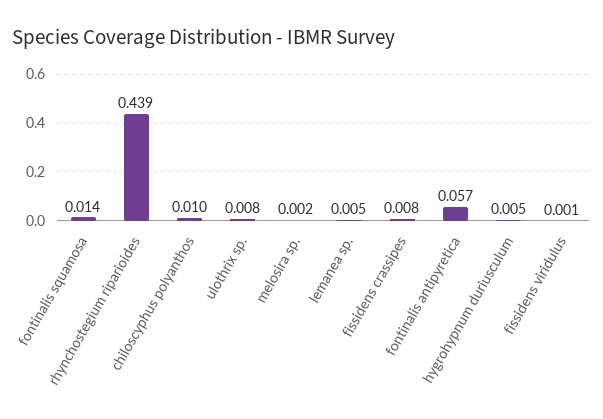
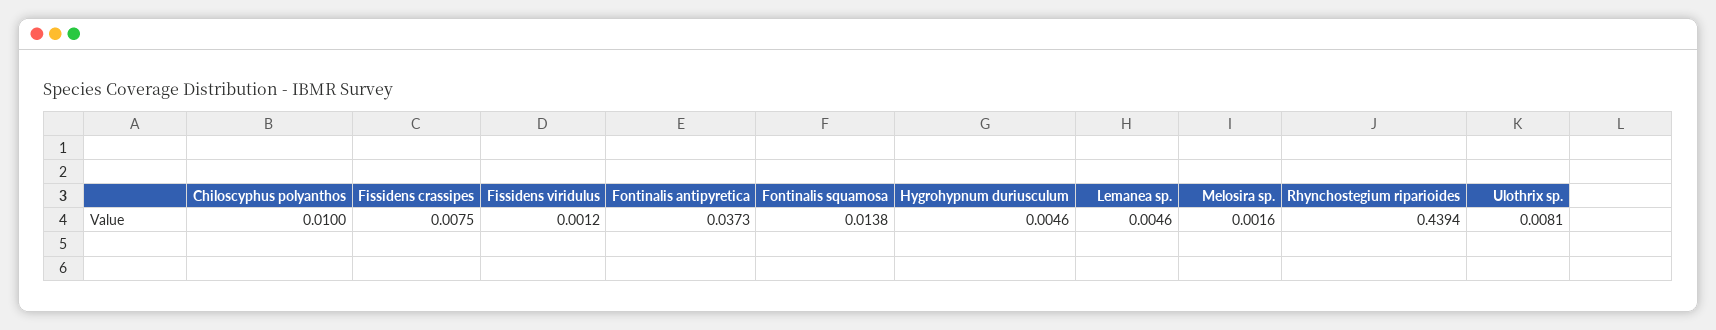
  {
    "fontinalis squamosa": 0.0138,
    "rhynchostegium riparioides": 0.4394,
    "chiloscyphus polyanthos": 0.01,
    "ulothrix sp.": 0.0081,
    "melosira sp.": 0.0016,
    "lemanea sp.": 0.0046,
    "fissidens crassipes": 0.0075,
-   "fontinalis antipyretica": 0.057,
+   "fontinalis antipyretica": 0.0373,
    "hygrohypnum duriusculum": 0.0046,
    "fissidens viridulus": 0.0012
  }

